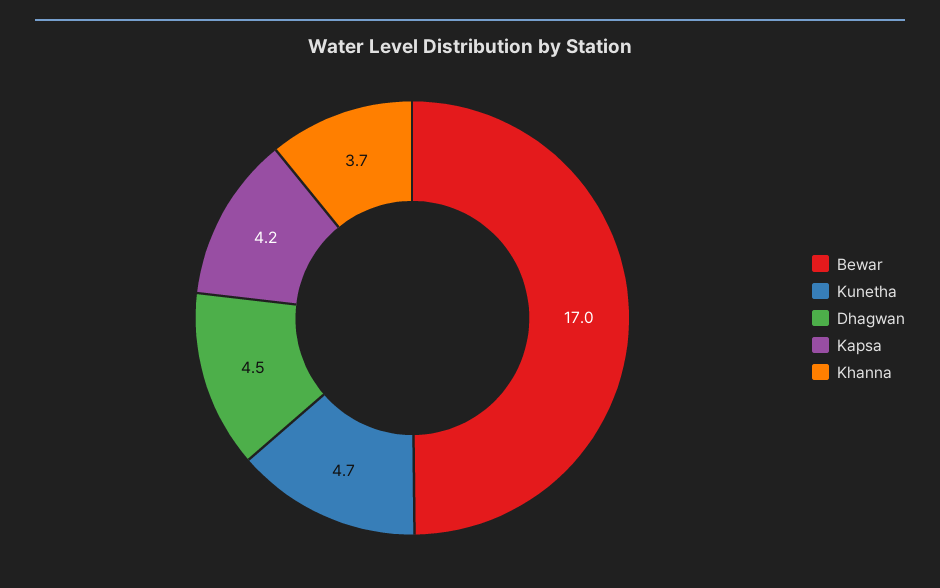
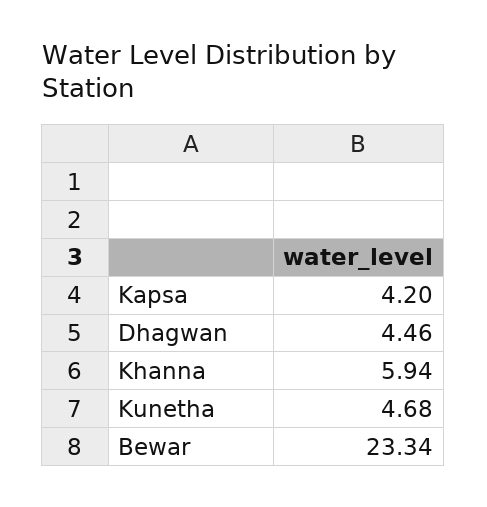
  {
-   "Bewar": 17,
+   "Bewar": 23.34,
    "Kunetha": 4.68,
    "Dhagwan": 4.46,
    "Kapsa": 4.2,
-   "Khanna": 3.7
+   "Khanna": 5.94
  }

